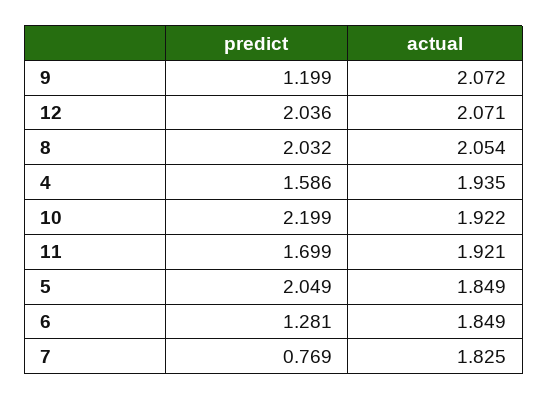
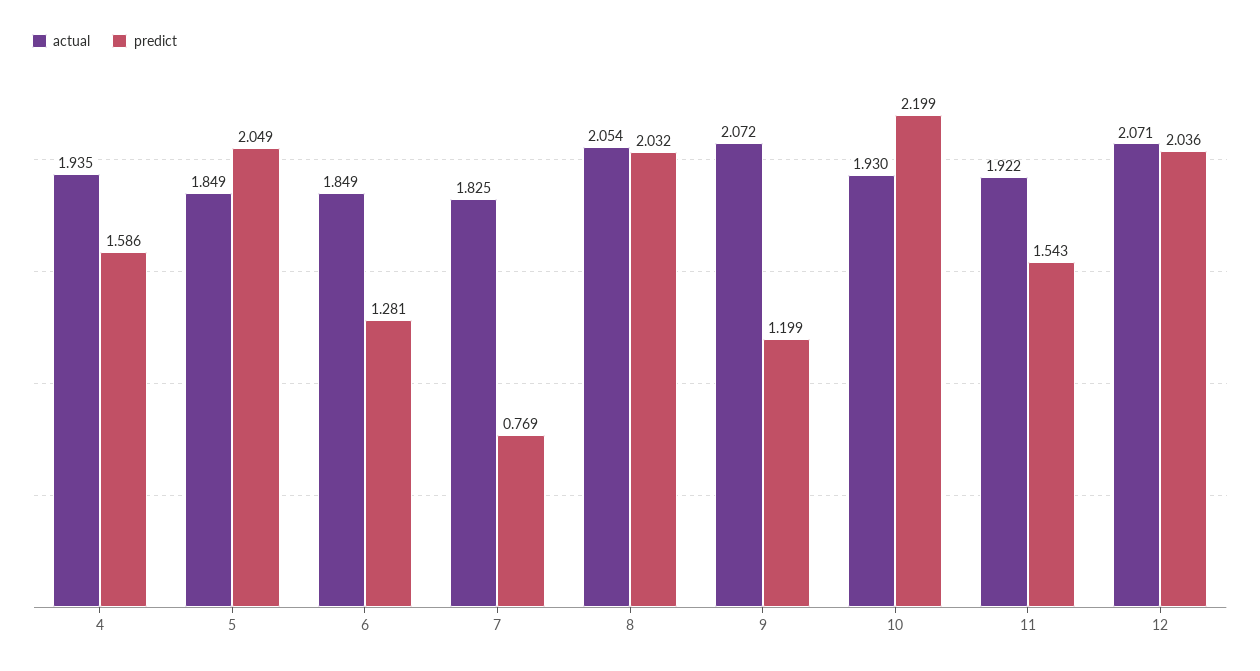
  {
    "predict": {
      "9": 1.199,
      "12": 2.036,
      "8": 2.032,
      "4": 1.586,
      "10": 2.199,
-     "11": 1.699,
+     "11": 1.543,
      "5": 2.049,
      "6": 1.281,
      "7": 0.769
    },
    "actual": {
      "9": 2.072,
      "12": 2.071,
      "8": 2.054,
      "4": 1.935,
-     "10": 1.922,
+     "10": 1.93,
-     "11": 1.921,
+     "11": 1.922,
      "5": 1.849,
      "6": 1.849,
      "7": 1.825
    }
  }

